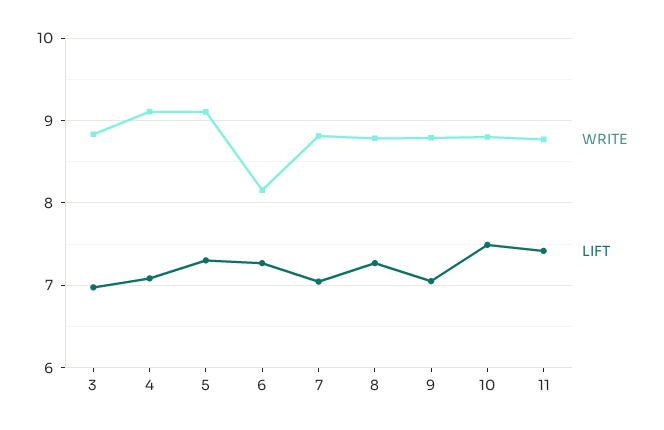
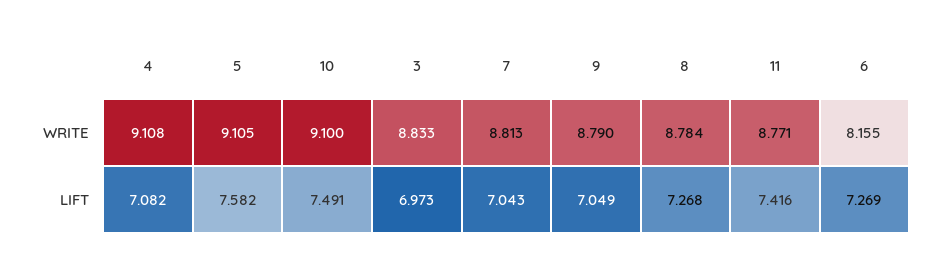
  {
    "WRITE": {
      "3": 8.833,
      "4": 9.108,
      "5": 9.105,
      "6": 8.155,
      "7": 8.813,
      "8": 8.784,
      "9": 8.79,
-     "10": 8.8,
+     "10": 9.1,
      "11": 8.771
    },
    "LIFT": {
      "3": 6.973,
      "4": 7.082,
-     "5": 7.3,
+     "5": 7.582,
      "6": 7.269,
      "7": 7.043,
      "8": 7.268,
      "9": 7.049,
      "10": 7.491,
      "11": 7.416
    }
  }

